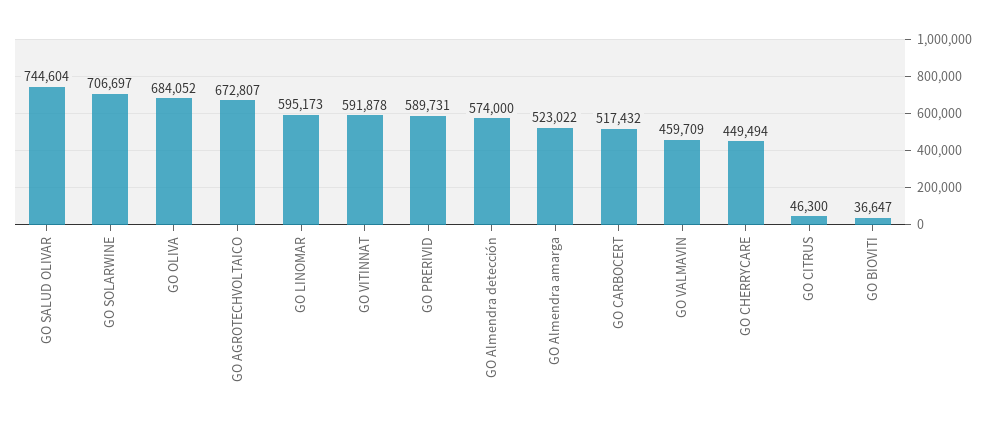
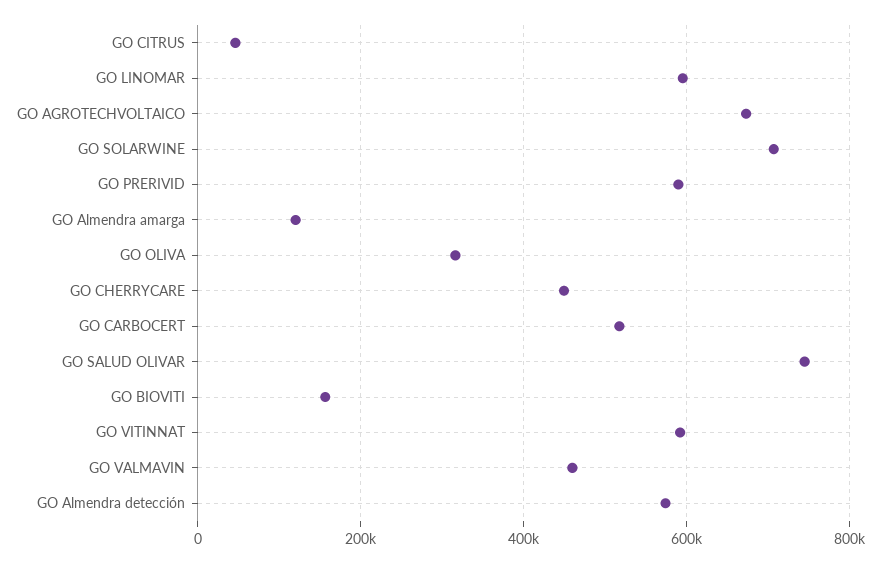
  {
    "GO SALUD OLIVAR": 744604,
    "GO SOLARWINE": 706697,
-   "GO OLIVA": 684052,
+   "GO OLIVA": 320000,
    "GO AGROTECHVOLTAICO": 672807,
    "GO LINOMAR": 595173,
    "GO VITINNAT": 591878,
    "GO PRERIVID": 589731,
    "GO Almendra detección": 574000,
-   "GO Almendra amarga": 523022,
+   "GO Almendra amarga": 120000,
    "GO CARBOCERT": 517432,
    "GO VALMAVIN": 459709,
    "GO CHERRYCARE": 449494,
    "GO CITRUS": 46300,
-   "GO BIOVITI": 36647
+   "GO BIOVITI": 160000
  }

